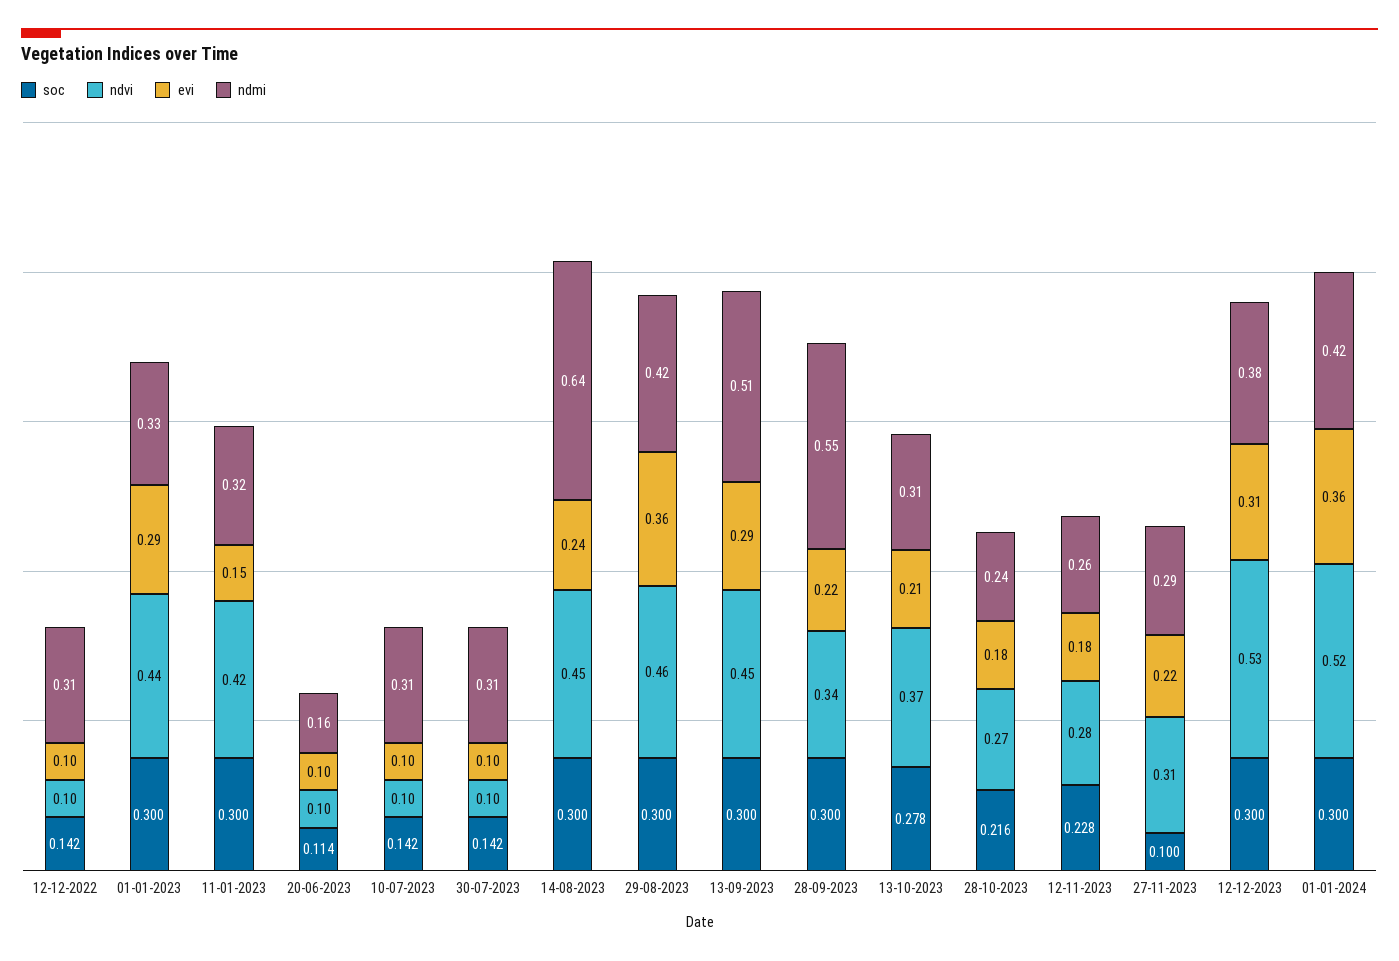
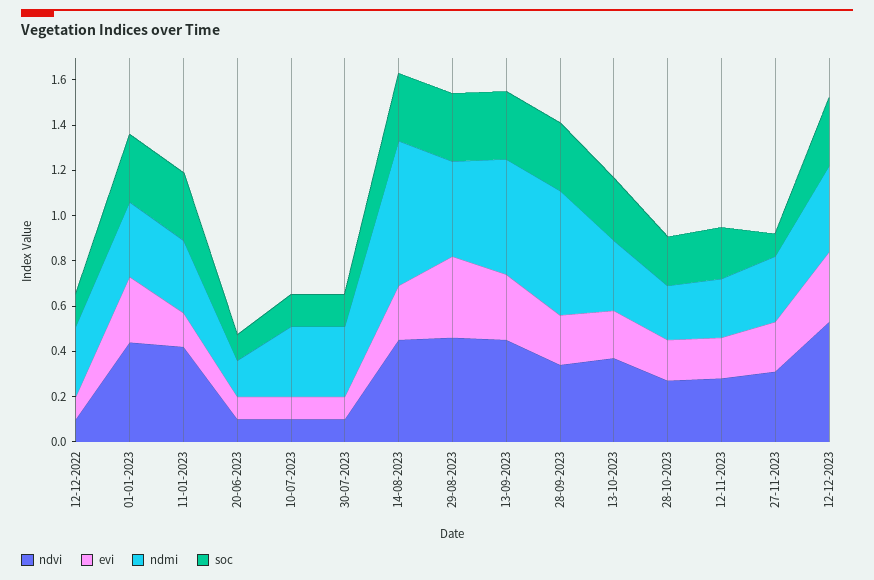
  {
    "soc": {
      "12-12-2022": 0.142,
      "01-01-2023": 0.3,
      "11-01-2023": 0.3,
      "20-06-2023": 0.114,
      "10-07-2023": 0.142,
      "30-07-2023": 0.142,
      "14-08-2023": 0.3,
      "29-08-2023": 0.3,
      "13-09-2023": 0.3,
      "28-09-2023": 0.3,
      "13-10-2023": 0.278,
      "28-10-2023": 0.216,
      "12-11-2023": 0.228,
      "27-11-2023": 0.1,
-     "12-12-2023": 0.3,
+     "12-12-2023": 0.3
-     "01-01-2024": 0.3
    },
    "ndvi": {
      "12-12-2022": 0.1,
      "01-01-2023": 0.44,
      "11-01-2023": 0.42,
      "20-06-2023": 0.1,
      "10-07-2023": 0.1,
      "30-07-2023": 0.1,
      "14-08-2023": 0.45,
      "29-08-2023": 0.46,
      "13-09-2023": 0.45,
      "28-09-2023": 0.34,
      "13-10-2023": 0.37,
      "28-10-2023": 0.27,
      "12-11-2023": 0.28,
      "27-11-2023": 0.31,
-     "12-12-2023": 0.53,
+     "12-12-2023": 0.53
-     "01-01-2024": 0.52
    },
    "evi": {
      "12-12-2022": 0.1,
      "01-01-2023": 0.29,
      "11-01-2023": 0.15,
      "20-06-2023": 0.1,
      "10-07-2023": 0.1,
      "30-07-2023": 0.1,
      "14-08-2023": 0.24,
      "29-08-2023": 0.36,
      "13-09-2023": 0.29,
      "28-09-2023": 0.22,
      "13-10-2023": 0.21,
      "28-10-2023": 0.18,
      "12-11-2023": 0.18,
      "27-11-2023": 0.22,
-     "12-12-2023": 0.31,
+     "12-12-2023": 0.31
-     "01-01-2024": 0.36
    },
    "ndmi": {
      "12-12-2022": 0.31,
      "01-01-2023": 0.33,
      "11-01-2023": 0.32,
      "20-06-2023": 0.16,
      "10-07-2023": 0.31,
      "30-07-2023": 0.31,
      "14-08-2023": 0.64,
      "29-08-2023": 0.42,
      "13-09-2023": 0.51,
      "28-09-2023": 0.55,
      "13-10-2023": 0.31,
      "28-10-2023": 0.24,
      "12-11-2023": 0.26,
      "27-11-2023": 0.29,
-     "12-12-2023": 0.38,
+     "12-12-2023": 0.38
-     "01-01-2024": 0.42
    }
  }

